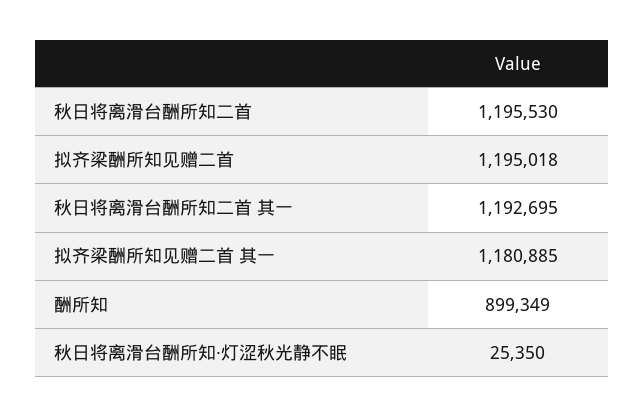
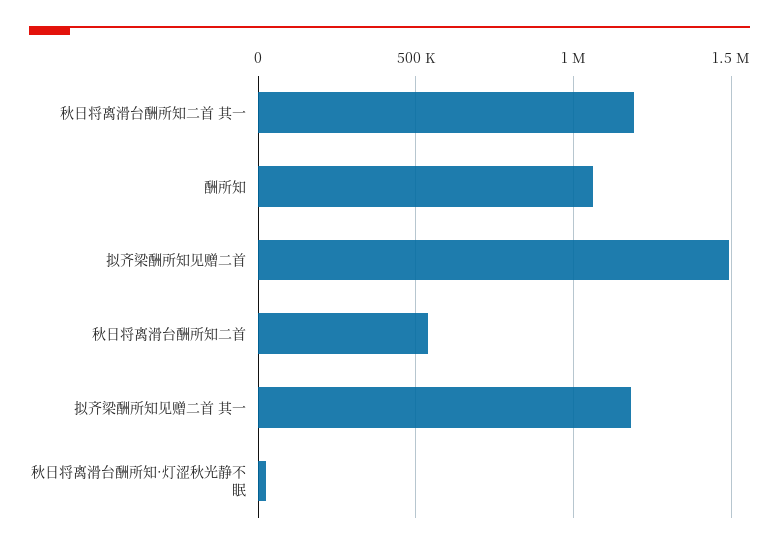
  {
-   "秋日将离滑台酬所知二首": 1195530,
+   "秋日将离滑台酬所知二首": 550000,
-   "拟齐梁酬所知见赠二首": 1195018,
+   "拟齐梁酬所知见赠二首": 1500000,
    "秋日将离滑台酬所知二首 其一": 1192695,
    "拟齐梁酬所知见赠二首 其一": 1180885,
-   "酬所知": 899349,
+   "酬所知": 1050000,
    "秋日将离滑台酬所知·灯涩秋光静不眠": 25350
  }

